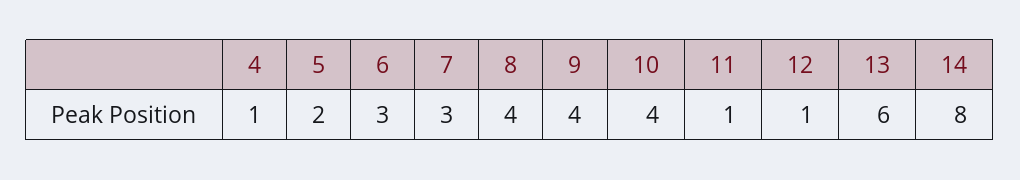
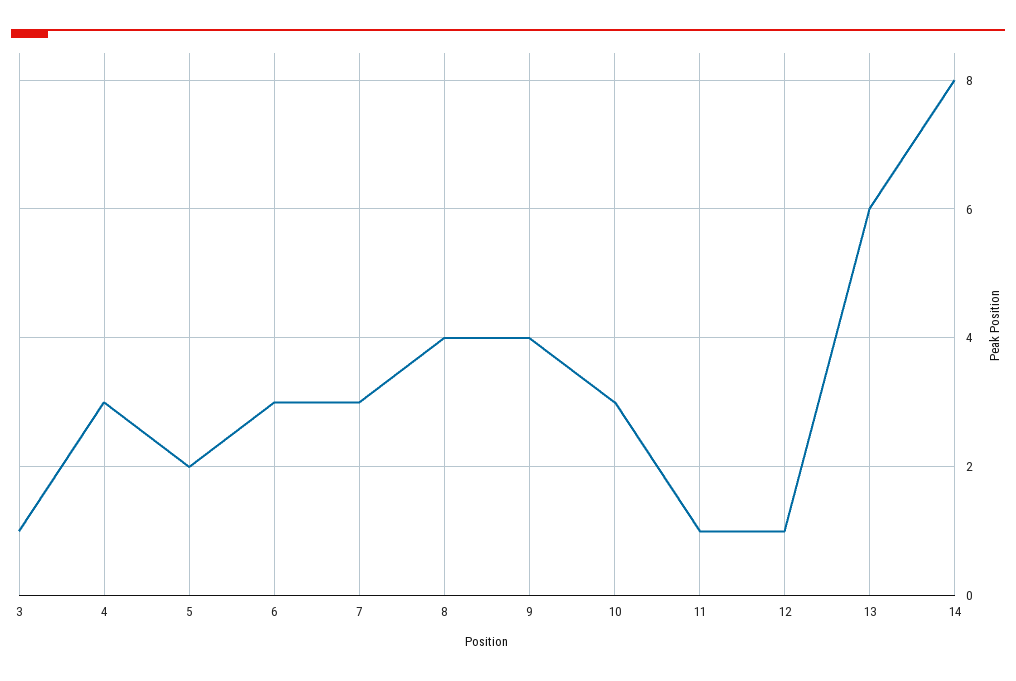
  {
-   "4": 1,
+   "4": 3,
    "5": 2,
    "6": 3,
    "7": 3,
    "8": 4,
    "9": 4,
-   "10": 4,
+   "10": 3,
    "11": 1,
    "12": 1,
    "13": 6,
-   "14": 8
+   "14": 8,
+   "3": 1
  }

